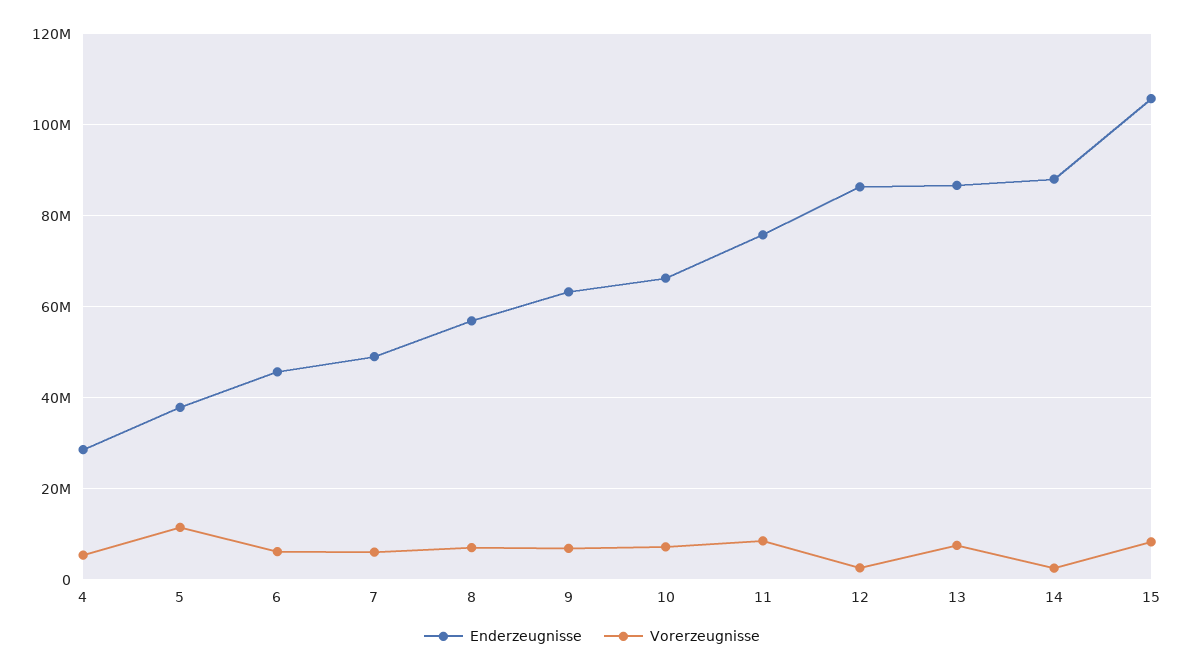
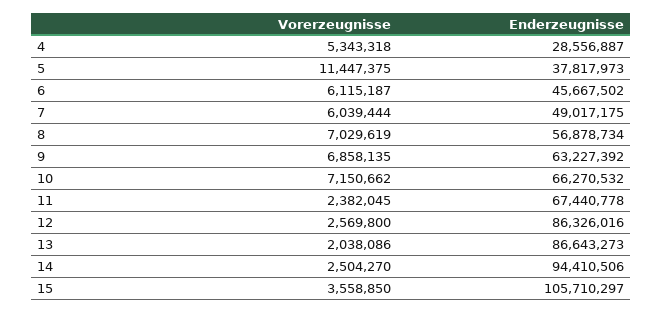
  {
    "Enderzeugnisse": {
      "4": 28556887,
      "5": 37817973,
      "6": 45667502,
      "7": 49017175,
      "8": 56878734,
      "9": 63227392,
      "10": 66270532,
-     "11": 76000000,
+     "11": 67440778,
      "12": 86326016,
      "13": 86643273,
-     "14": 88000000,
+     "14": 94410506,
      "15": 105710297
    },
    "Vorerzeugnisse": {
      "4": 5343318,
      "5": 11447375,
      "6": 6115187,
      "7": 6039444,
      "8": 7029619,
      "9": 6858135,
      "10": 7150662,
-     "11": 8000000,
+     "11": 2382045,
      "12": 2569800,
-     "13": 8000000,
+     "13": 2038086,
      "14": 2504270,
-     "15": 8000000
+     "15": 3558850
    }
  }

